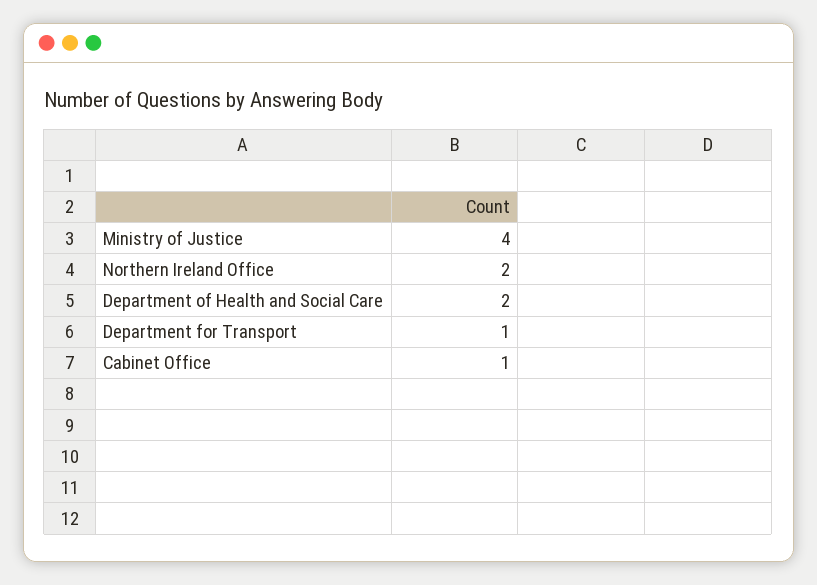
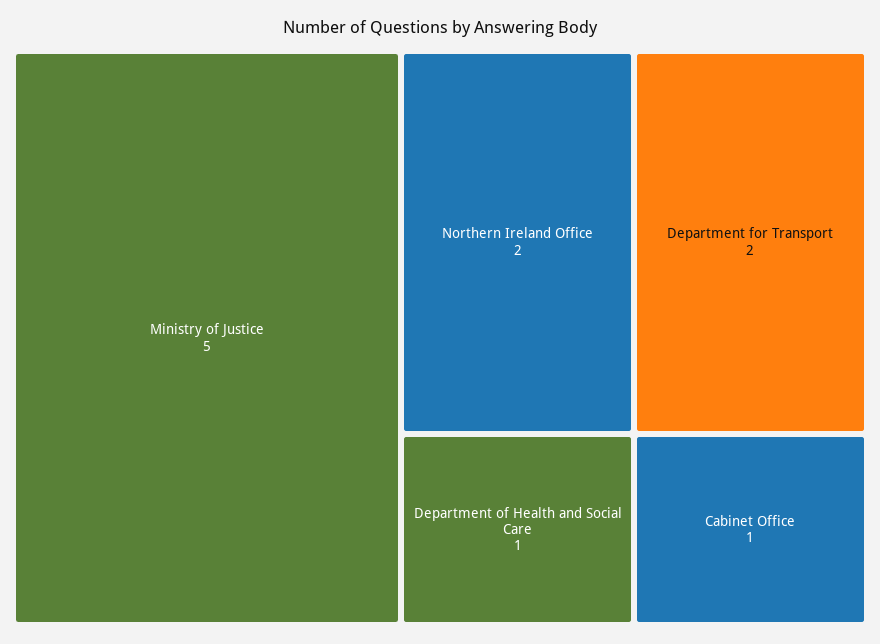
  {
-   "Ministry of Justice": 4,
+   "Ministry of Justice": 5,
    "Northern Ireland Office": 2,
-   "Department of Health and Social Care": 2,
+   "Department of Health and Social Care": 1,
-   "Department for Transport": 1,
+   "Department for Transport": 2,
    "Cabinet Office": 1
  }

